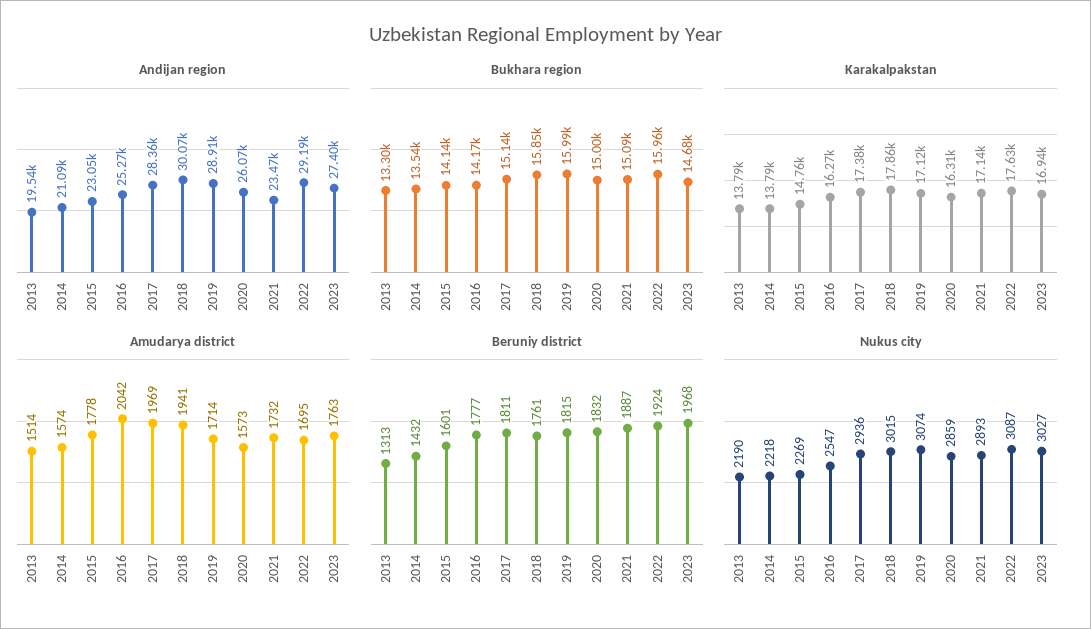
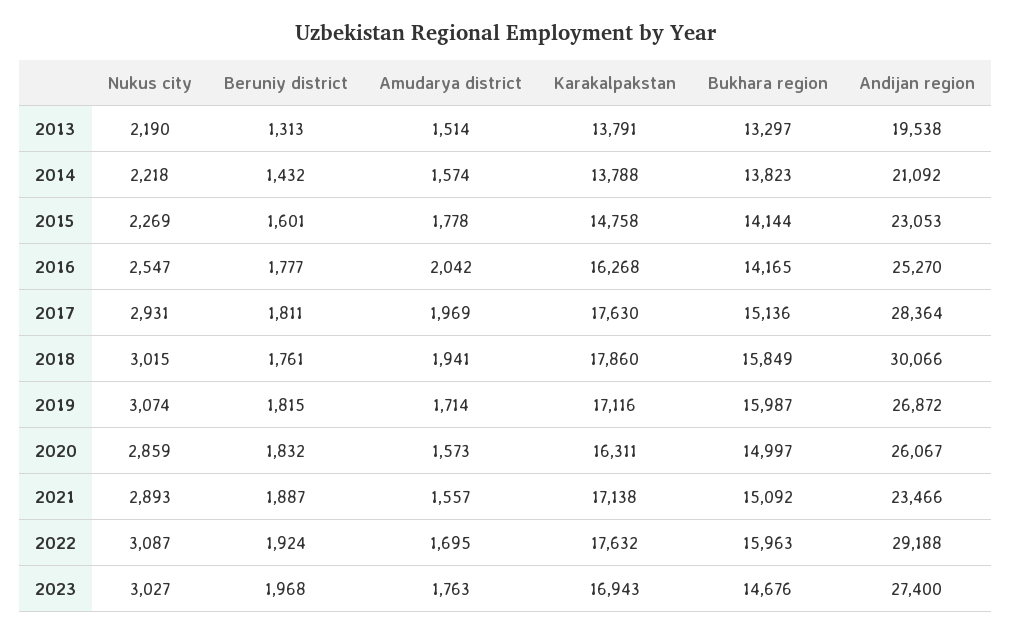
  {
    "Andijan region": {
      "2013": 19538,
      "2014": 21092,
      "2015": 23053,
      "2016": 25270,
      "2017": 28364,
      "2018": 30066,
-     "2019": 28910,
+     "2019": 26872,
      "2020": 26067,
      "2021": 23466,
      "2022": 29188,
      "2023": 27400
    },
    "Bukhara region": {
      "2013": 13297,
-     "2014": 13540,
+     "2014": 13823,
      "2015": 14144,
      "2016": 14165,
      "2017": 15136,
      "2018": 15849,
      "2019": 15987,
      "2020": 14997,
      "2021": 15092,
      "2022": 15963,
      "2023": 14676
    },
    "Karakalpakstan": {
      "2013": 13791,
      "2014": 13788,
      "2015": 14758,
      "2016": 16268,
-     "2017": 17380,
+     "2017": 17630,
      "2018": 17860,
      "2019": 17116,
      "2020": 16311,
      "2021": 17138,
      "2022": 17632,
      "2023": 16943
    },
    "Amudarya district": {
      "2013": 1514,
      "2014": 1574,
      "2015": 1778,
      "2016": 2042,
      "2017": 1969,
      "2018": 1941,
      "2019": 1714,
      "2020": 1573,
-     "2021": 1732,
+     "2021": 1557,
      "2022": 1695,
      "2023": 1763
    },
    "Beruniy district": {
      "2013": 1313,
      "2014": 1432,
      "2015": 1601,
      "2016": 1777,
      "2017": 1811,
      "2018": 1761,
      "2019": 1815,
      "2020": 1832,
      "2021": 1887,
      "2022": 1924,
      "2023": 1968
    },
    "Nukus city": {
      "2013": 2190,
      "2014": 2218,
      "2015": 2269,
      "2016": 2547,
-     "2017": 2936,
+     "2017": 2931,
      "2018": 3015,
      "2019": 3074,
      "2020": 2859,
      "2021": 2893,
      "2022": 3087,
      "2023": 3027
    }
  }

